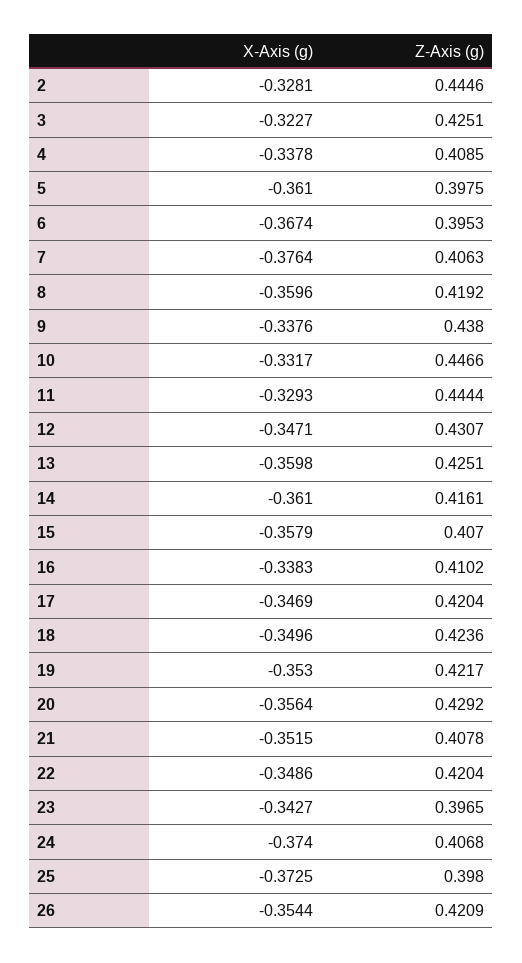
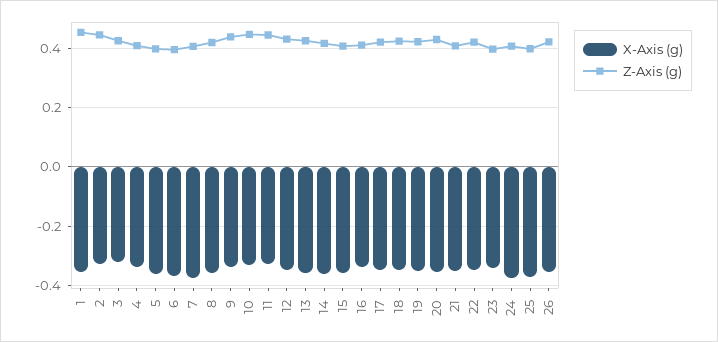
  {
    "X-Axis (g)": {
      "2": -0.3281,
      "3": -0.3227,
      "4": -0.3378,
      "5": -0.361,
      "6": -0.3674,
      "7": -0.3764,
      "8": -0.3596,
      "9": -0.3376,
      "10": -0.3317,
      "11": -0.3293,
      "12": -0.3471,
      "13": -0.3598,
      "14": -0.361,
      "15": -0.3579,
      "16": -0.3383,
      "17": -0.3469,
      "18": -0.3496,
      "19": -0.353,
      "20": -0.3564,
      "21": -0.3515,
      "22": -0.3486,
      "23": -0.3427,
      "24": -0.374,
      "25": -0.3725,
-     "26": -0.3544
+     "26": -0.3544,
+     "1": -0.35
    },
    "Z-Axis (g)": {
      "2": 0.4446,
      "3": 0.4251,
      "4": 0.4085,
      "5": 0.3975,
      "6": 0.3953,
      "7": 0.4063,
      "8": 0.4192,
      "9": 0.438,
      "10": 0.4466,
      "11": 0.4444,
      "12": 0.4307,
      "13": 0.4251,
      "14": 0.4161,
      "15": 0.407,
      "16": 0.4102,
      "17": 0.4204,
      "18": 0.4236,
      "19": 0.4217,
      "20": 0.4292,
      "21": 0.4078,
      "22": 0.4204,
      "23": 0.3965,
      "24": 0.4068,
      "25": 0.398,
-     "26": 0.4209
+     "26": 0.4209,
+     "1": 0.45
    }
  }

